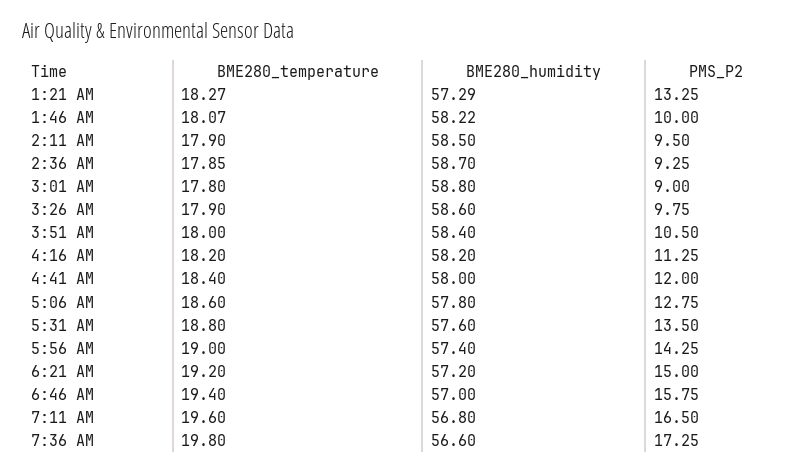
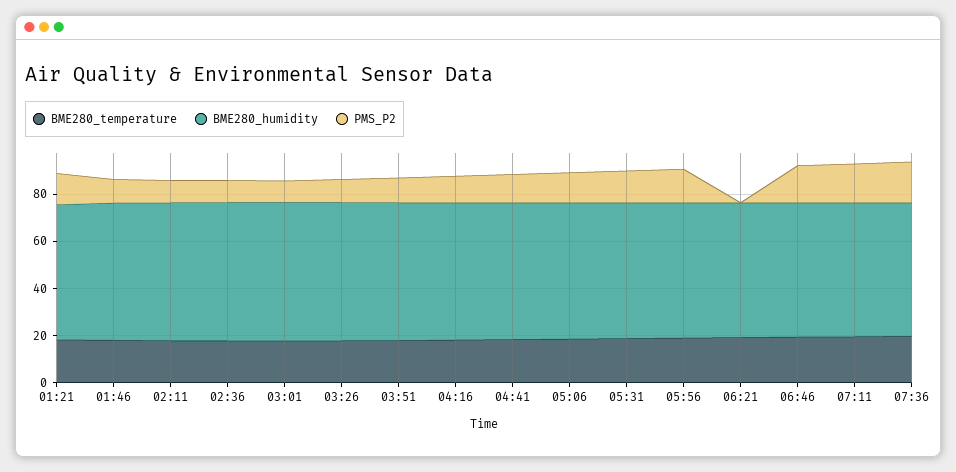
  {
    "BME280_temperature": {
      "1:21 AM": 18.27,
      "1:46 AM": 18.07,
      "2:11 AM": 17.9,
      "2:36 AM": 17.85,
      "3:01 AM": 17.8,
      "3:26 AM": 17.9,
      "3:51 AM": 18,
      "4:16 AM": 18.2,
      "4:41 AM": 18.4,
      "5:06 AM": 18.6,
      "5:31 AM": 18.8,
      "5:56 AM": 19,
      "6:21 AM": 19.2,
      "6:46 AM": 19.4,
      "7:11 AM": 19.6,
      "7:36 AM": 19.8
    },
    "BME280_humidity": {
      "1:21 AM": 57.29,
      "1:46 AM": 58.22,
      "2:11 AM": 58.5,
      "2:36 AM": 58.7,
      "3:01 AM": 58.8,
      "3:26 AM": 58.6,
      "3:51 AM": 58.4,
      "4:16 AM": 58.2,
      "4:41 AM": 58,
      "5:06 AM": 57.8,
      "5:31 AM": 57.6,
      "5:56 AM": 57.4,
      "6:21 AM": 57.2,
      "6:46 AM": 57,
      "7:11 AM": 56.8,
      "7:36 AM": 56.6
    },
    "PMS_P2": {
      "1:21 AM": 13.25,
      "1:46 AM": 10,
      "2:11 AM": 9.5,
      "2:36 AM": 9.25,
      "3:01 AM": 9,
      "3:26 AM": 9.75,
      "3:51 AM": 10.5,
      "4:16 AM": 11.25,
      "4:41 AM": 12,
      "5:06 AM": 12.75,
      "5:31 AM": 13.5,
      "5:56 AM": 14.25,
-     "6:21 AM": 15,
+     "6:21 AM": 0,
      "6:46 AM": 15.75,
      "7:11 AM": 16.5,
      "7:36 AM": 17.25
    }
  }

